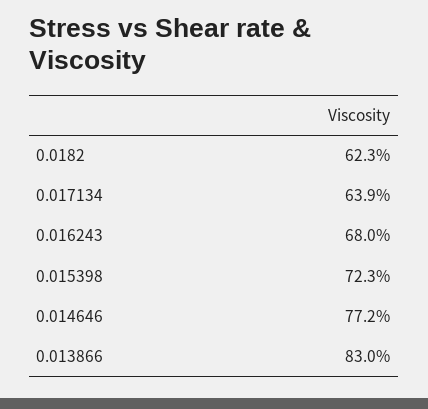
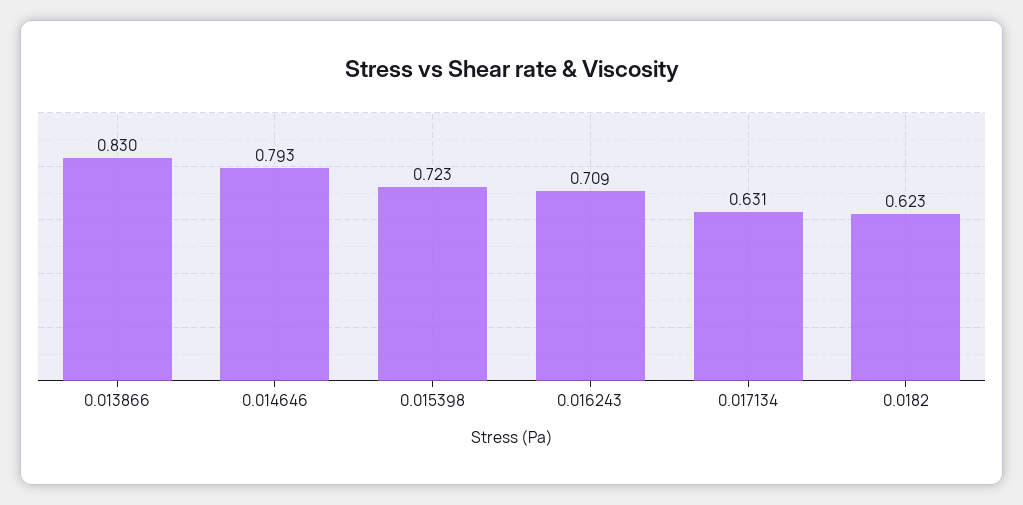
  {
    "0.0182": 0.623,
-   "0.017134": 0.639,
+   "0.017134": 0.631,
-   "0.016243": 0.68,
+   "0.016243": 0.709,
    "0.015398": 0.723,
-   "0.014646": 0.772,
+   "0.014646": 0.793,
    "0.013866": 0.83
  }

